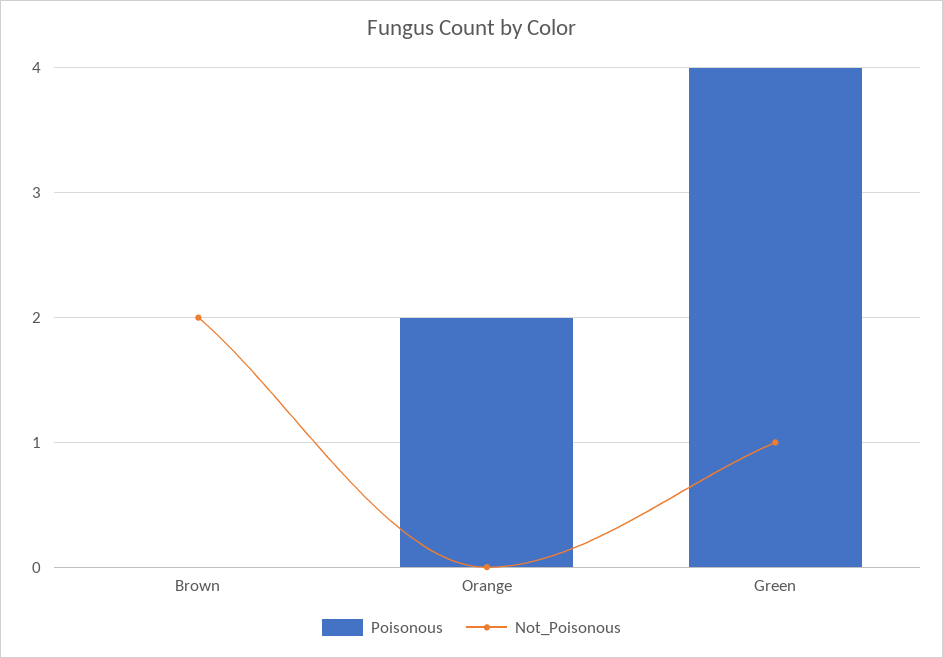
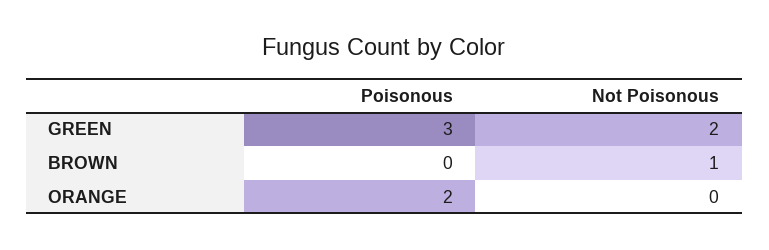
  {
    "Poisonous": {
      "Brown": 0,
      "Orange": 2,
-     "Green": 4
+     "Green": 3
    },
    "Not_Poisonous": {
-     "Brown": 2,
+     "Brown": 1,
      "Orange": 0,
-     "Green": 1
+     "Green": 2
    }
  }

